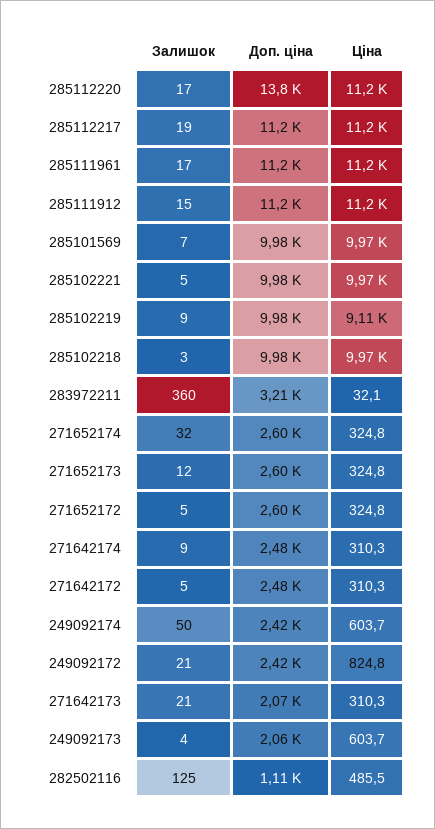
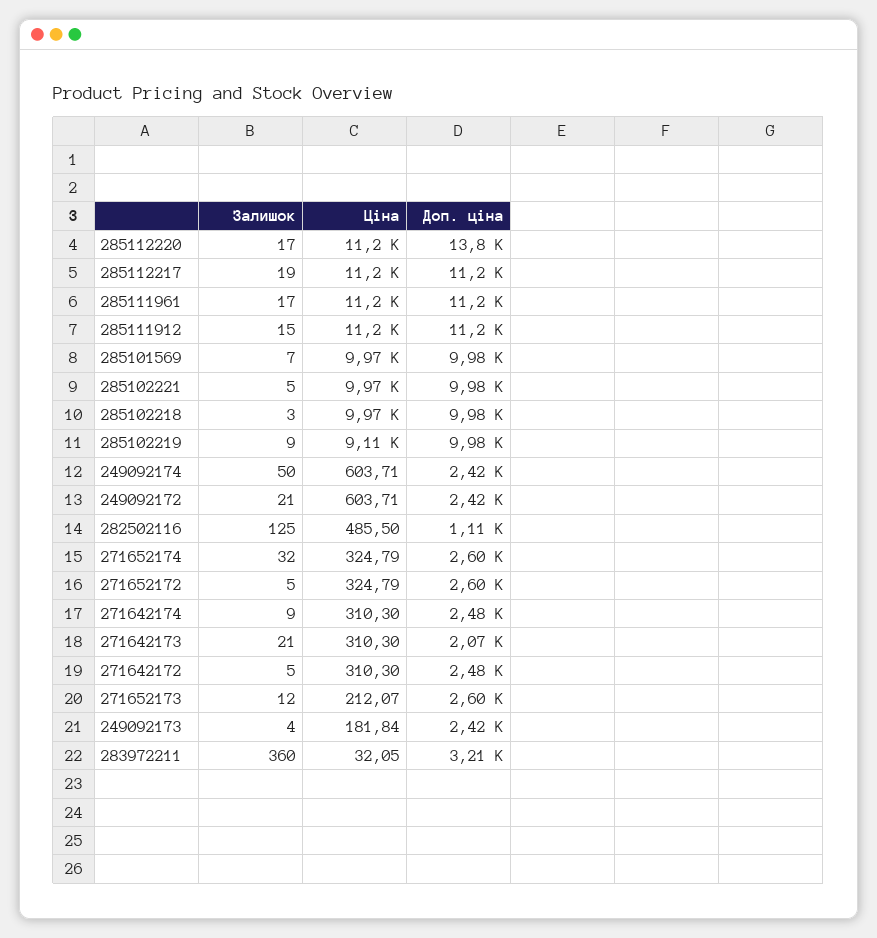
  {
    "Залишок": {
      "285112220": 17,
      "285112217": 19,
      "285111961": 17,
      "285111912": 15,
      "285101569": 7,
      "285102221": 5,
      "285102219": 9,
      "285102218": 3,
      "283972211": 360,
      "271652174": 32,
      "271652173": 12,
      "271652172": 5,
      "271642174": 9,
      "271642172": 5,
      "249092174": 50,
      "249092172": 21,
      "271642173": 21,
      "249092173": 4,
      "282502116": 125
    },
    "Доп. ціна": {
      "285112220": 13800,
      "285112217": 11200,
      "285111961": 11200,
      "285111912": 11200,
      "285101569": 9980,
      "285102221": 9980,
      "285102219": 9980,
      "285102218": 9980,
      "283972211": 3210,
      "271652174": 2600,
      "271652173": 2600,
      "271652172": 2600,
      "271642174": 2480,
      "271642172": 2480,
      "249092174": 2420,
      "249092172": 2420,
      "271642173": 2070,
-     "249092173": 2060,
+     "249092173": 2420,
      "282502116": 1110
    },
    "Ціна": {
      "285112220": 11200,
      "285112217": 11200,
      "285111961": 11200,
      "285111912": 11200,
      "285101569": 9970,
      "285102221": 9970,
      "285102219": 9110,
      "285102218": 9970,
      "283972211": 32.05,
      "271652174": 324.79,
-     "271652173": 324.8,
+     "271652173": 212.07,
      "271652172": 324.79,
      "271642174": 310.3,
      "271642172": 310.3,
      "249092174": 603.71,
-     "249092172": 824.8,
+     "249092172": 603.71,
      "271642173": 310.3,
-     "249092173": 603.7,
+     "249092173": 181.84,
      "282502116": 485.5
    }
  }

